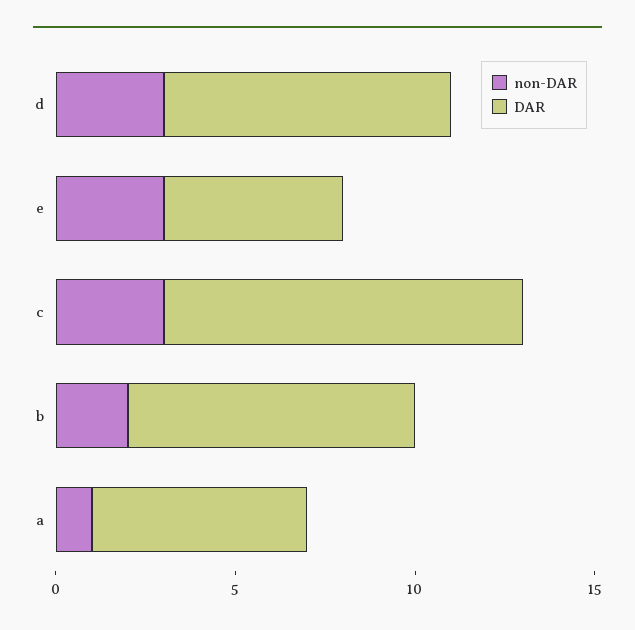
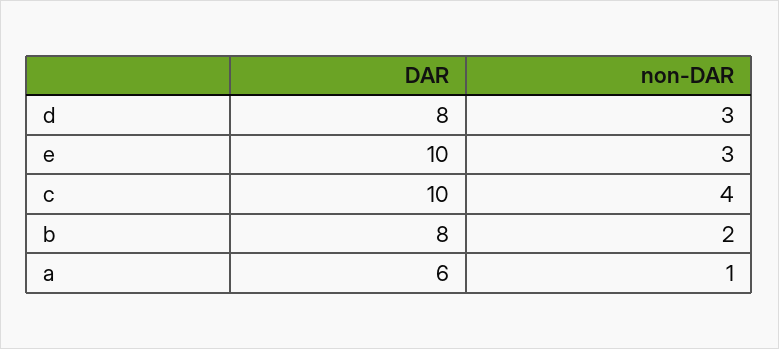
  {
    "non-DAR": {
      "d": 3,
      "e": 3,
-     "c": 3,
+     "c": 4,
      "b": 2,
      "a": 1
    },
    "DAR": {
      "d": 8,
-     "e": 5,
+     "e": 10,
      "c": 10,
      "b": 8,
      "a": 6
    }
  }

